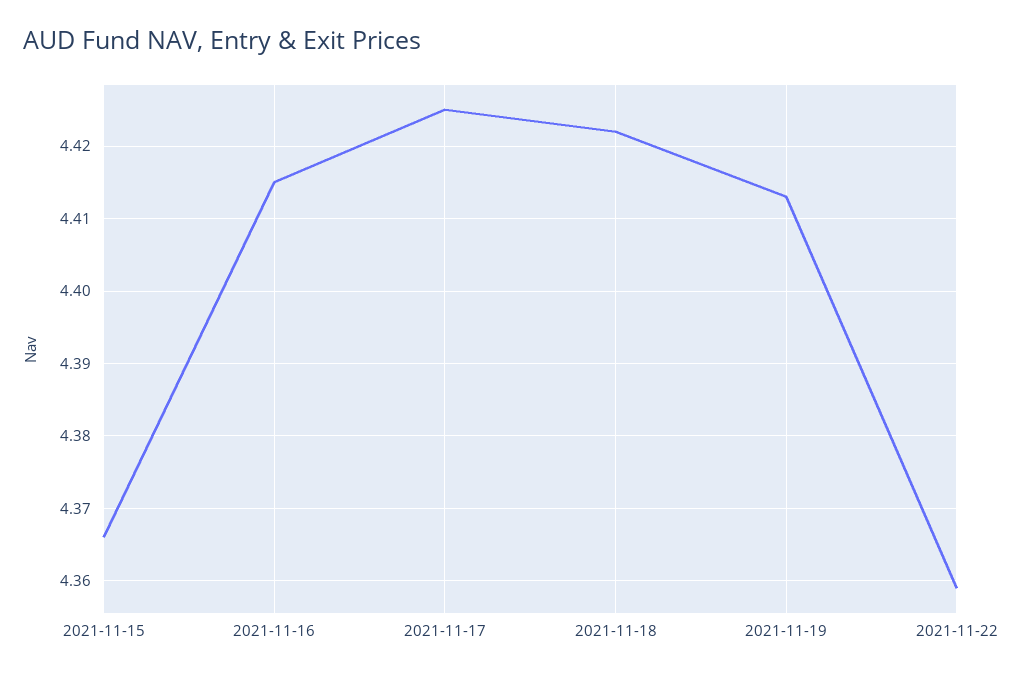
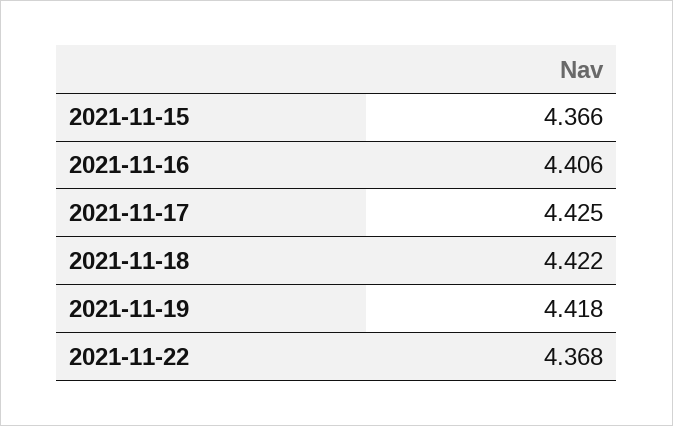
  {
    "2021-11-15": 4.366,
-   "2021-11-16": 4.415,
+   "2021-11-16": 4.406,
    "2021-11-17": 4.425,
    "2021-11-18": 4.422,
-   "2021-11-19": 4.413,
+   "2021-11-19": 4.418,
-   "2021-11-22": 4.359
+   "2021-11-22": 4.368
  }

